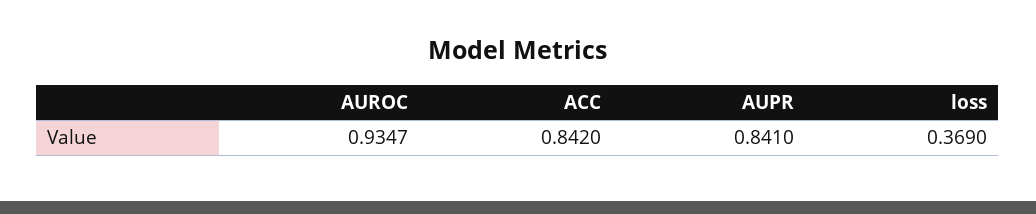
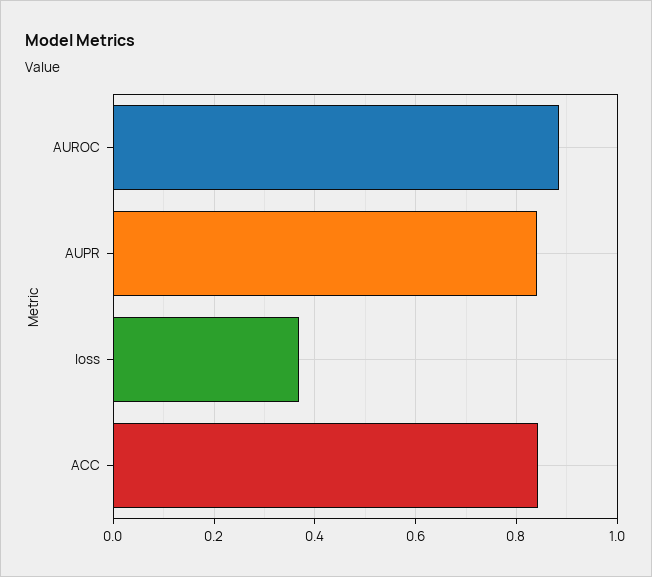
  {
-   "AUROC": 0.9347,
+   "AUROC": 0.88,
    "ACC": 0.842,
    "AUPR": 0.841,
    "loss": 0.369
  }

